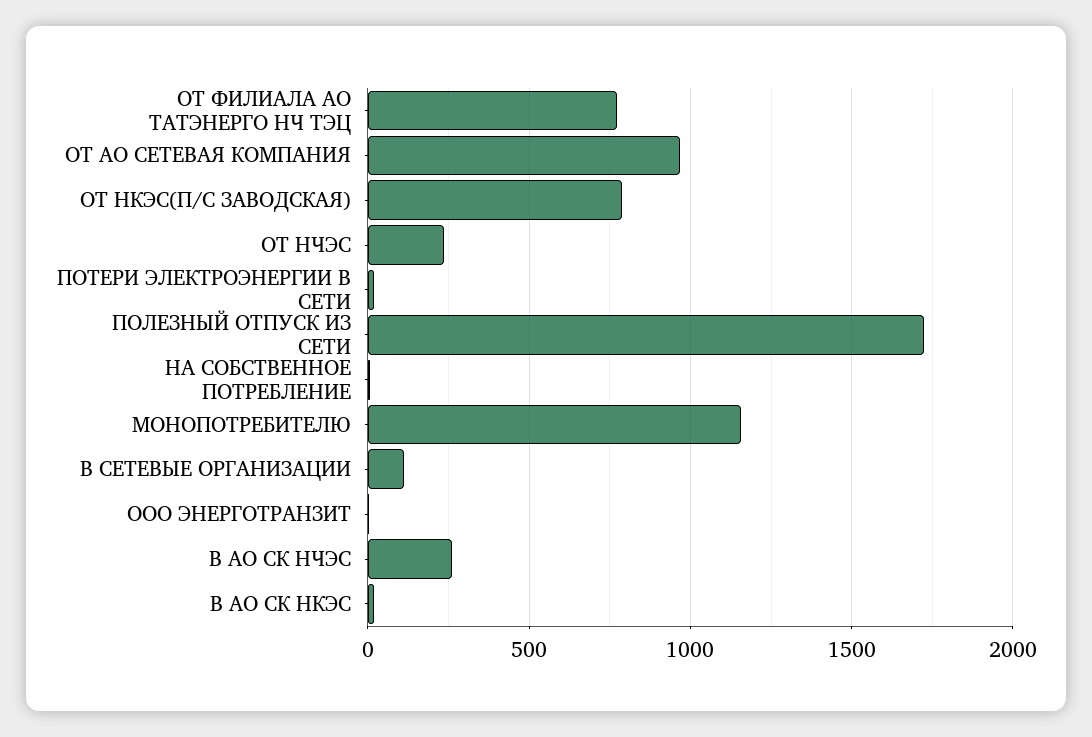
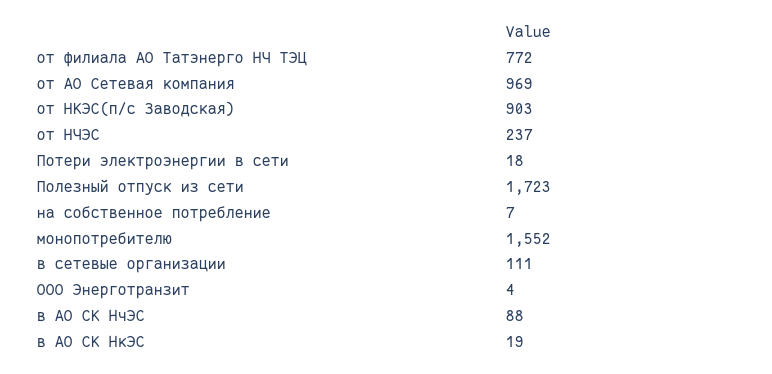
  {
    "ОТ ФИЛИАЛА АО ТАТЭНЕРГО НЧ ТЭЦ": 772,
    "ОТ АО СЕТЕВАЯ КОМПАНИЯ": 969,
-   "ОТ НКЭС(П/С ЗАВОДСКАЯ)": 800,
+   "ОТ НКЭС(П/С ЗАВОДСКАЯ)": 903,
    "ОТ НЧЭС": 237,
    "ПОТЕРИ ЭЛЕКТРОЭНЕРГИИ В СЕТИ": 18,
    "ПОЛЕЗНЫЙ ОТПУСК ИЗ СЕТИ": 1723,
    "НА СОБСТВЕННОЕ ПОТРЕБЛЕНИЕ": 7,
-   "МОНОПОТРЕБИТЕЛЮ": 1150,
+   "МОНОПОТРЕБИТЕЛЮ": 1552,
    "В СЕТЕВЫЕ ОРГАНИЗАЦИИ": 111,
    "ООО ЭНЕРГОТРАНЗИТ": 4,
-   "В АО СК НЧЭС": 250,
+   "В АО СК НЧЭС": 88,
    "В АО СК НКЭС": 19
  }

